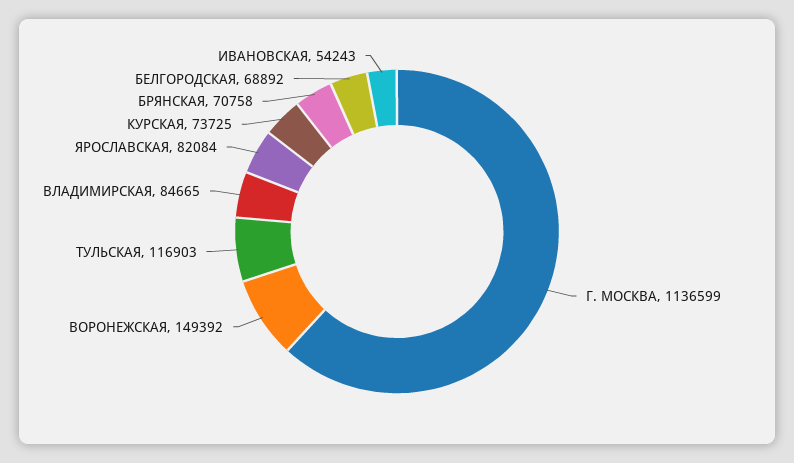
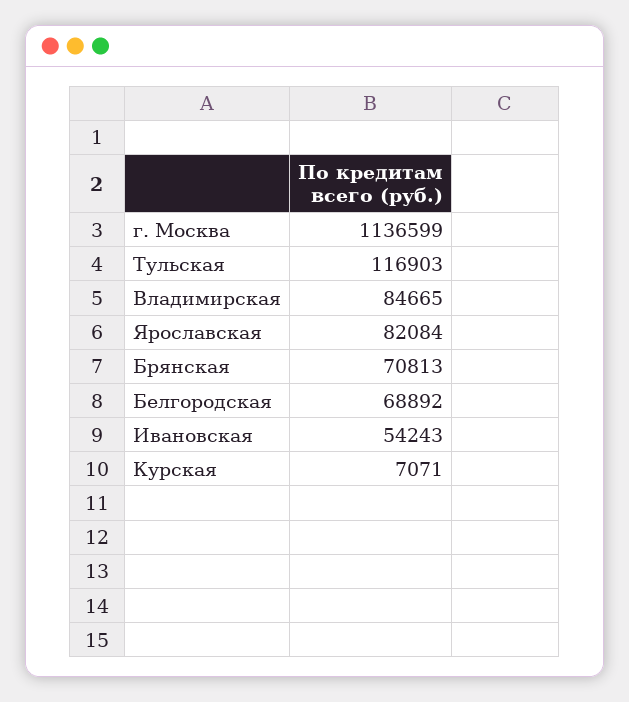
  {
    "Г. МОСКВА": 1136599,
-   "ВОРОНЕЖСКАЯ": 149392,
    "ТУЛЬСКАЯ": 116903,
    "ВЛАДИМИРСКАЯ": 84665,
    "ЯРОСЛАВСКАЯ": 82084,
-   "КУРСКАЯ": 73725,
+   "КУРСКАЯ": 7071,
-   "БРЯНСКАЯ": 70758,
+   "БРЯНСКАЯ": 70813,
    "БЕЛГОРОДСКАЯ": 68892,
    "ИВАНОВСКАЯ": 54243
  }

